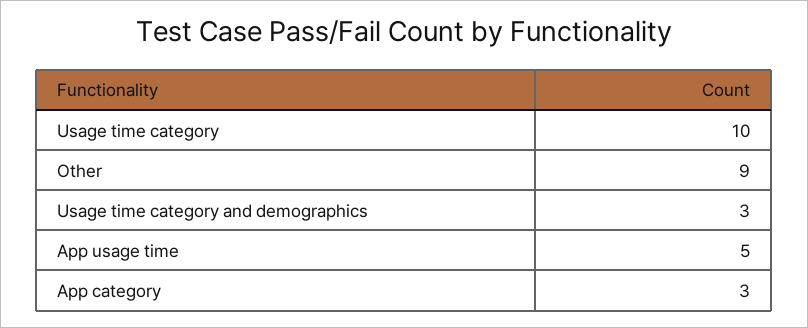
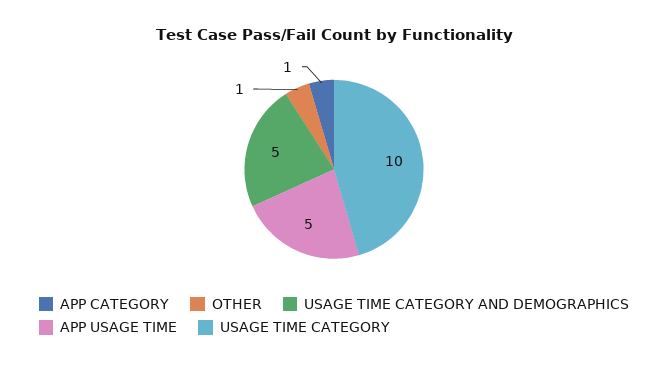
  {
    "Usage time category": 10,
-   "Other": 9,
+   "Other": 1,
-   "Usage time category and demographics": 3,
+   "Usage time category and demographics": 5,
    "App usage time": 5,
-   "App category": 3
+   "App category": 1
  }

